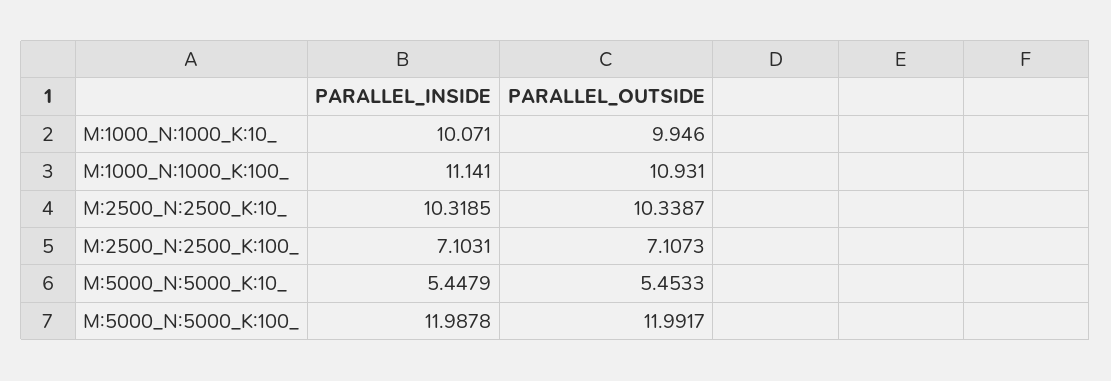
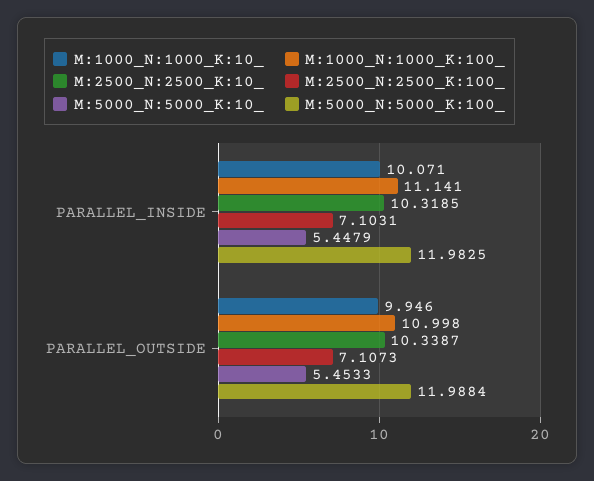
  {
    "M:1000_N:1000_K:10_": {
      "PARALLEL_INSIDE": 10.071,
      "PARALLEL_OUTSIDE": 9.946
    },
    "M:1000_N:1000_K:100_": {
      "PARALLEL_INSIDE": 11.141,
-     "PARALLEL_OUTSIDE": 10.931
+     "PARALLEL_OUTSIDE": 10.998
    },
    "M:2500_N:2500_K:10_": {
      "PARALLEL_INSIDE": 10.3185,
      "PARALLEL_OUTSIDE": 10.3387
    },
    "M:2500_N:2500_K:100_": {
      "PARALLEL_INSIDE": 7.1031,
      "PARALLEL_OUTSIDE": 7.1073
    },
    "M:5000_N:5000_K:10_": {
      "PARALLEL_INSIDE": 5.4479,
      "PARALLEL_OUTSIDE": 5.4533
    },
    "M:5000_N:5000_K:100_": {
-     "PARALLEL_INSIDE": 11.9878,
+     "PARALLEL_INSIDE": 11.9825,
-     "PARALLEL_OUTSIDE": 11.9917
+     "PARALLEL_OUTSIDE": 11.9884
    }
  }

